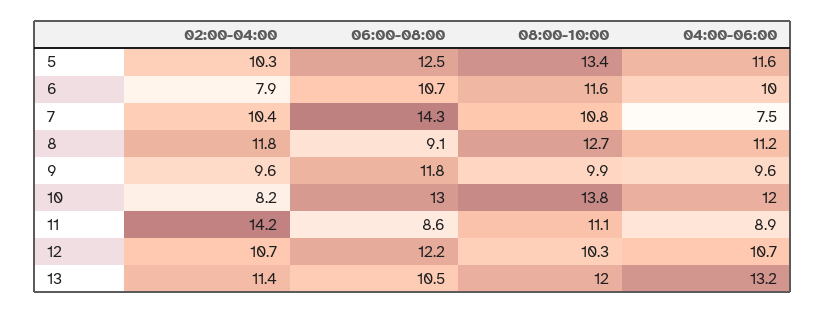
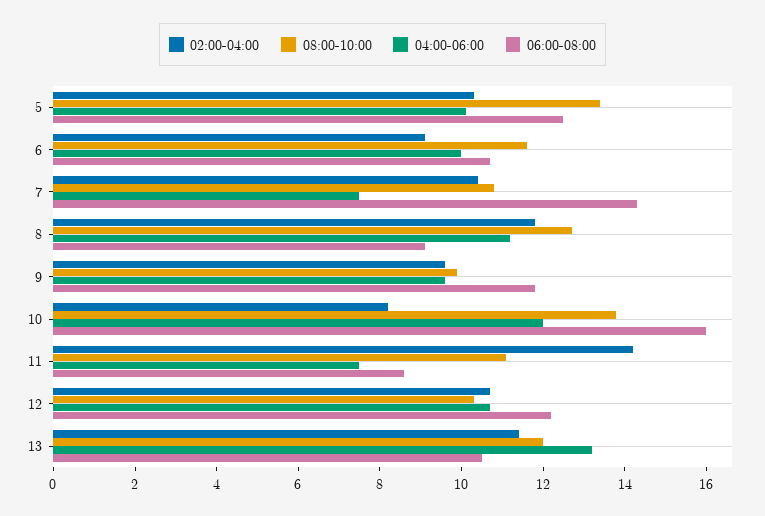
  {
    "02:00-04:00": {
      "5": 10.3,
-     "6": 7.9,
+     "6": 9,
      "7": 10.4,
      "8": 11.8,
      "9": 9.6,
      "10": 8.2,
      "11": 14.2,
      "12": 10.7,
      "13": 11.4
    },
    "06:00-08:00": {
      "5": 12.5,
      "6": 10.7,
      "7": 14.3,
      "8": 9.1,
      "9": 11.8,
-     "10": 13,
+     "10": 16,
      "11": 8.6,
      "12": 12.2,
      "13": 10.5
    },
    "08:00-10:00": {
      "5": 13.4,
      "6": 11.6,
      "7": 10.8,
      "8": 12.7,
      "9": 9.9,
      "10": 13.8,
      "11": 11.1,
      "12": 10.3,
      "13": 12
    },
    "04:00-06:00": {
-     "5": 11.6,
+     "5": 10,
      "6": 10,
      "7": 7.5,
      "8": 11.2,
      "9": 9.6,
      "10": 12,
-     "11": 8.9,
+     "11": 7.5,
      "12": 10.7,
      "13": 13.2
    }
  }

